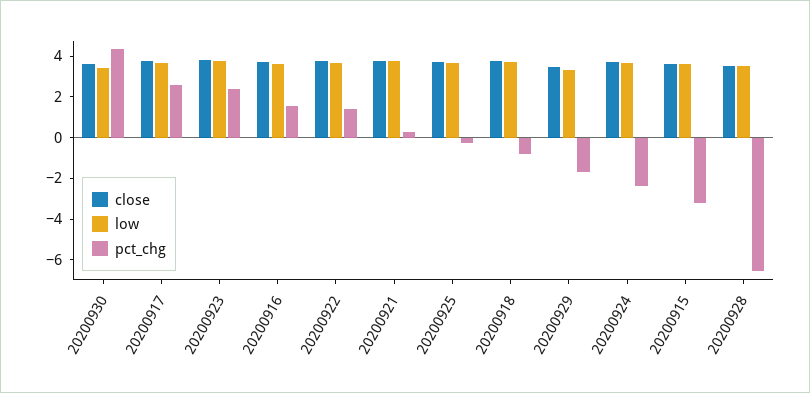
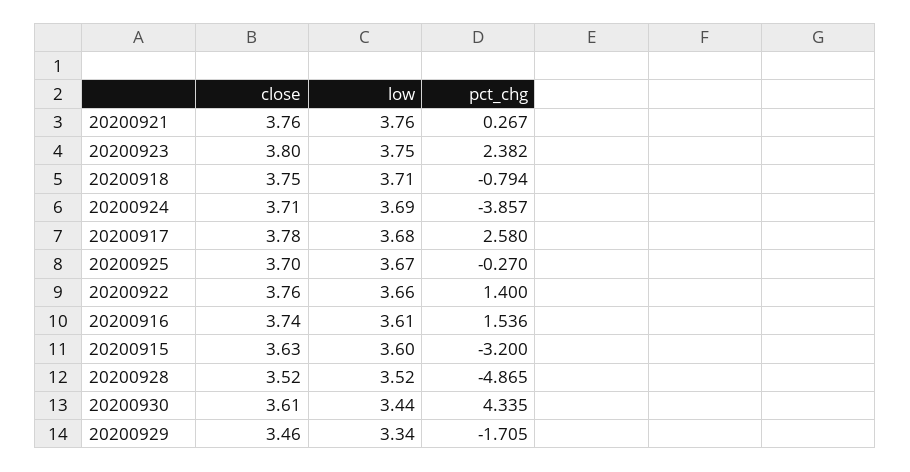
  {
    "close": {
      "20200930": 3.61,
      "20200917": 3.78,
      "20200923": 3.8,
      "20200916": 3.74,
      "20200922": 3.76,
      "20200921": 3.76,
      "20200925": 3.7,
      "20200918": 3.75,
      "20200929": 3.46,
      "20200924": 3.71,
      "20200915": 3.63,
      "20200928": 3.52
    },
    "low": {
      "20200930": 3.44,
      "20200917": 3.68,
      "20200923": 3.75,
      "20200916": 3.61,
      "20200922": 3.66,
      "20200921": 3.76,
      "20200925": 3.67,
      "20200918": 3.71,
      "20200929": 3.34,
      "20200924": 3.69,
      "20200915": 3.6,
      "20200928": 3.52
    },
    "pct_chg": {
      "20200930": 4.335,
      "20200917": 2.58,
      "20200923": 2.382,
      "20200916": 1.536,
      "20200922": 1.4,
      "20200921": 0.267,
      "20200925": -0.27,
      "20200918": -0.794,
      "20200929": -1.705,
-     "20200924": -2.5,
+     "20200924": -3.857,
      "20200915": -3.2,
-     "20200928": -6.5
+     "20200928": -4.865
    }
  }

